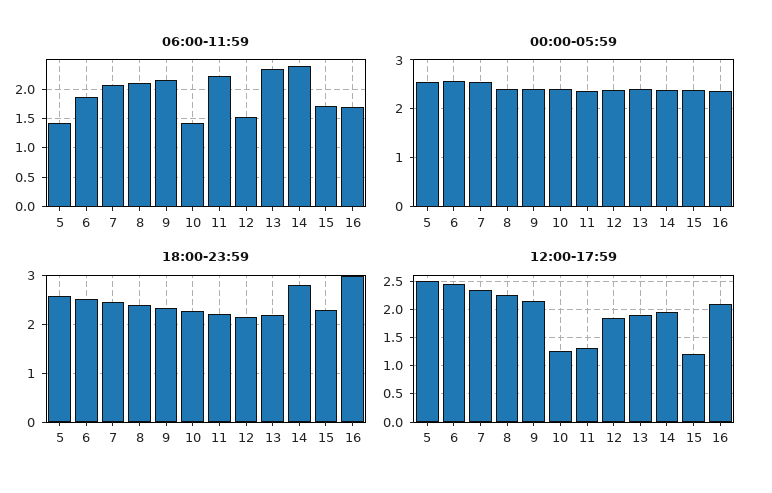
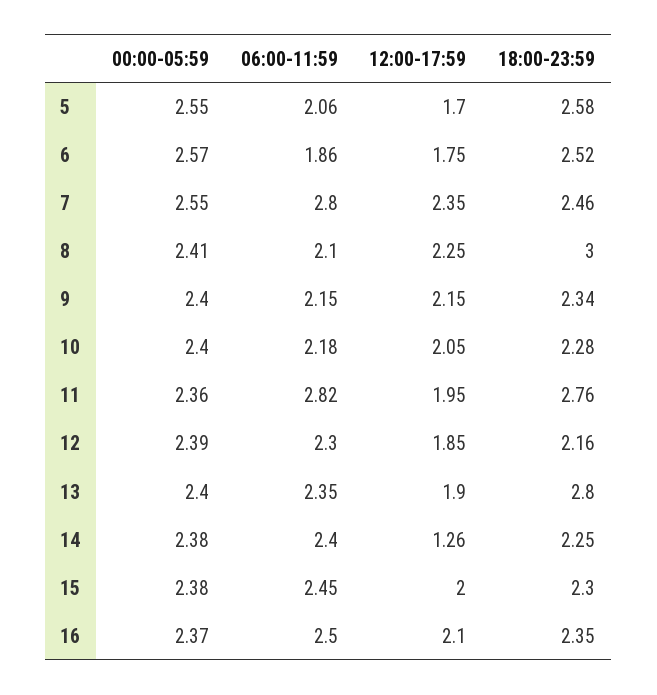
  {
    "06:00-11:59": {
-     "5": 1.5,
+     "5": 2.06,
      "6": 1.86,
-     "7": 2,
+     "7": 2.8,
      "8": 2.1,
      "9": 2.15,
-     "10": 1.5,
+     "10": 2.18,
-     "11": 2.25,
+     "11": 2.82,
-     "12": 1.5,
+     "12": 2.3,
      "13": 2.35,
      "14": 2.4,
-     "15": 1.75,
+     "15": 2.45,
-     "16": 1.75
+     "16": 2.5
    },
    "00:00-05:59": {
      "5": 2.55,
      "6": 2.57,
      "7": 2.55,
      "8": 2.41,
      "9": 2.4,
      "10": 2.4,
      "11": 2.36,
      "12": 2.39,
      "13": 2.4,
      "14": 2.38,
      "15": 2.38,
      "16": 2.37
    },
    "18:00-23:59": {
      "5": 2.58,
      "6": 2.52,
      "7": 2.46,
-     "8": 2.4,
+     "8": 3,
      "9": 2.34,
      "10": 2.28,
-     "11": 2.2,
+     "11": 2.76,
      "12": 2.16,
-     "13": 2.2,
+     "13": 2.8,
-     "14": 2.8,
+     "14": 2.25,
      "15": 2.3,
-     "16": 3
+     "16": 2.35
    },
    "12:00-17:59": {
-     "5": 2.5,
+     "5": 1.7,
-     "6": 2.5,
+     "6": 1.75,
      "7": 2.35,
      "8": 2.25,
      "9": 2.15,
-     "10": 1.25,
+     "10": 2.05,
-     "11": 1.25,
+     "11": 1.95,
      "12": 1.85,
      "13": 1.9,
-     "14": 2,
+     "14": 1.26,
-     "15": 1.25,
+     "15": 2,
      "16": 2.1
    }
  }

